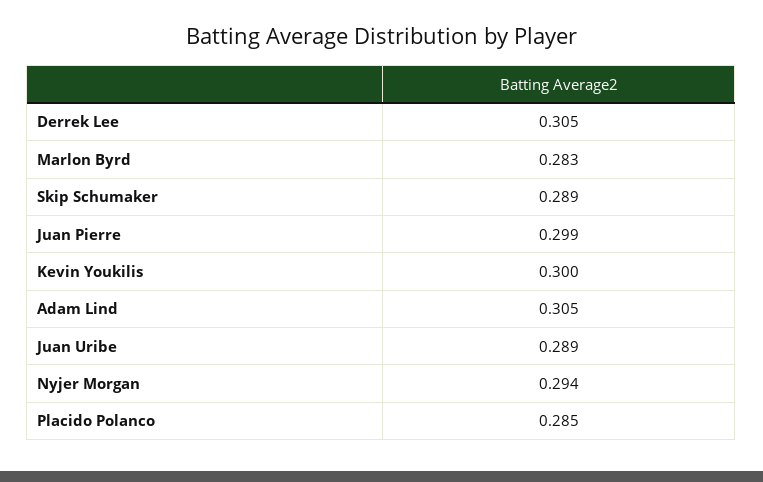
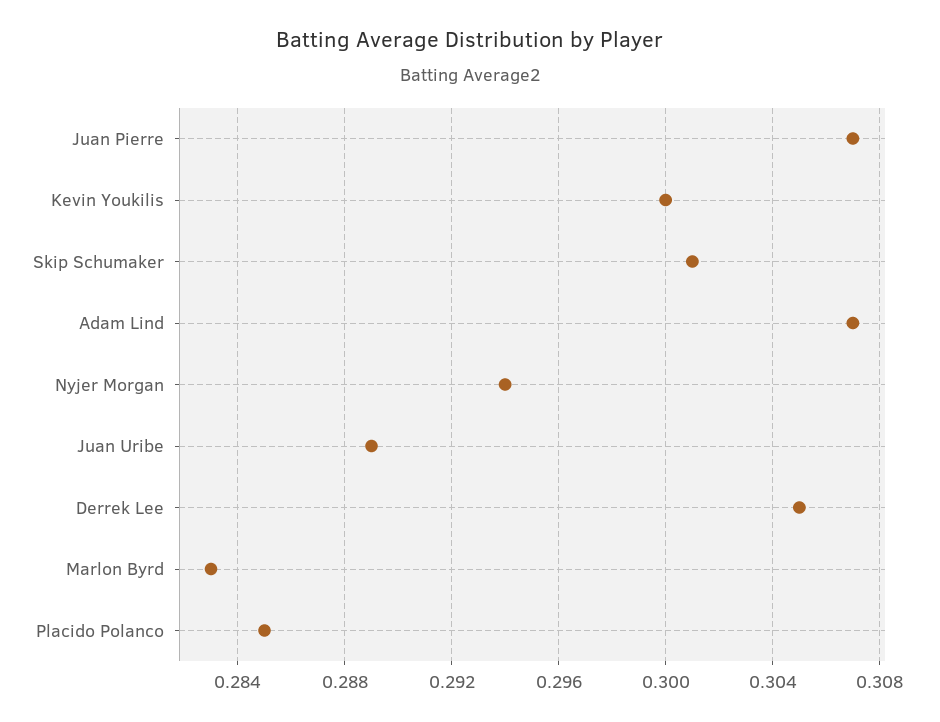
  {
    "Derrek Lee": 0.305,
    "Marlon Byrd": 0.283,
-   "Skip Schumaker": 0.289,
+   "Skip Schumaker": 0.301,
-   "Juan Pierre": 0.299,
+   "Juan Pierre": 0.307,
    "Kevin Youkilis": 0.3,
-   "Adam Lind": 0.305,
+   "Adam Lind": 0.307,
    "Juan Uribe": 0.289,
    "Nyjer Morgan": 0.294,
    "Placido Polanco": 0.285
  }

